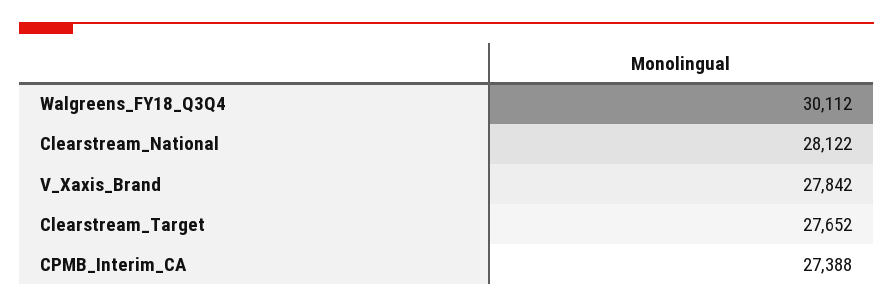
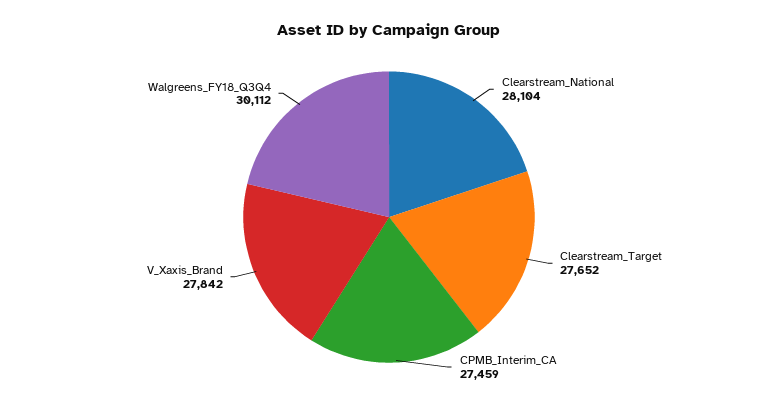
  {
    "Walgreens_FY18_Q3Q4": 30112,
-   "Clearstream_National": 28122,
+   "Clearstream_National": 28104,
    "V_Xaxis_Brand": 27842,
    "Clearstream_Target": 27652,
-   "CPMB_Interim_CA": 27388
+   "CPMB_Interim_CA": 27459
  }

